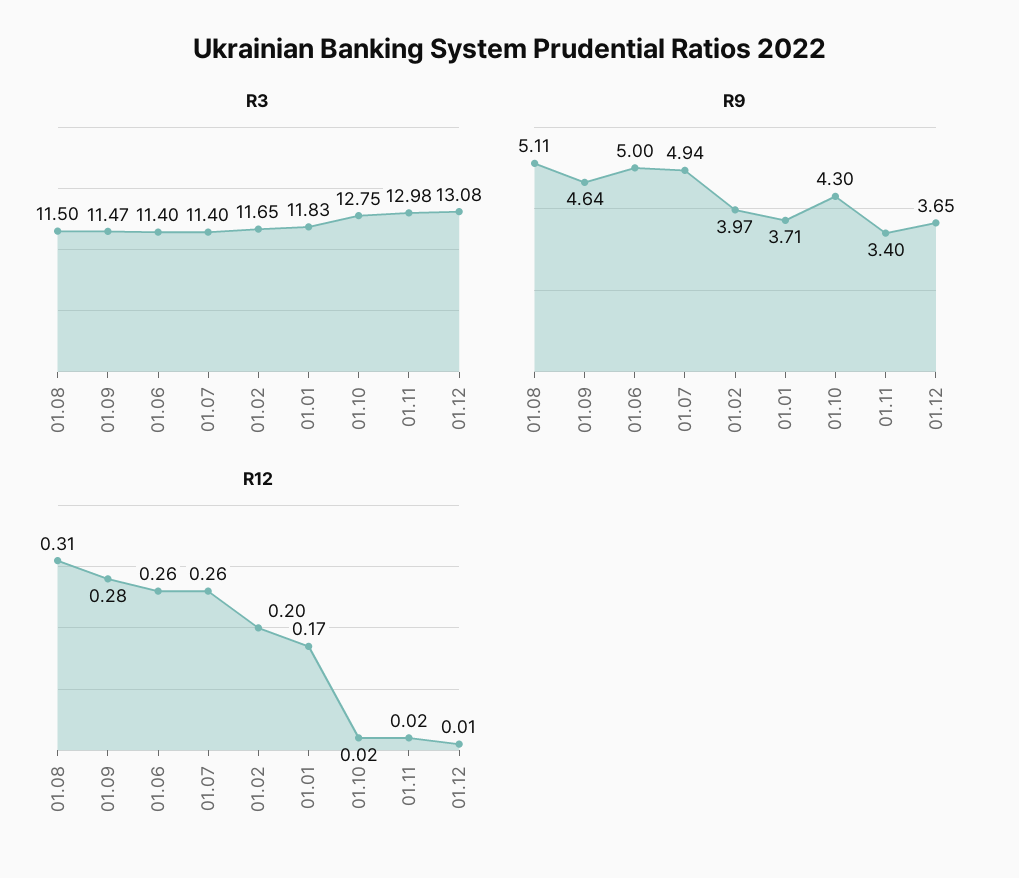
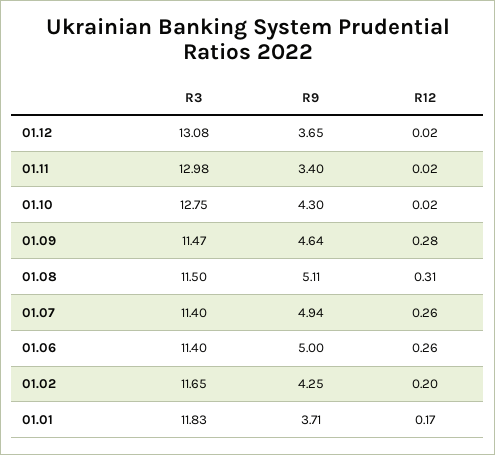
  {
    "R3": {
      "01.08": 11.5,
      "01.09": 11.47,
      "01.06": 11.4,
      "01.07": 11.4,
      "01.02": 11.65,
      "01.01": 11.83,
      "01.10": 12.75,
      "01.11": 12.98,
      "01.12": 13.08
    },
    "R9": {
      "01.08": 5.11,
      "01.09": 4.64,
      "01.06": 5,
      "01.07": 4.94,
-     "01.02": 3.97,
+     "01.02": 4.25,
      "01.01": 3.71,
      "01.10": 4.3,
      "01.11": 3.4,
      "01.12": 3.65
    },
    "R12": {
      "01.08": 0.31,
      "01.09": 0.28,
      "01.06": 0.26,
      "01.07": 0.26,
      "01.02": 0.2,
      "01.01": 0.17,
      "01.10": 0.02,
      "01.11": 0.02,
-     "01.12": 0.01
+     "01.12": 0.02
    }
  }

